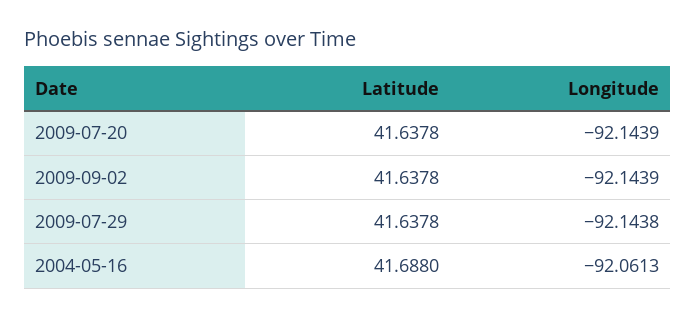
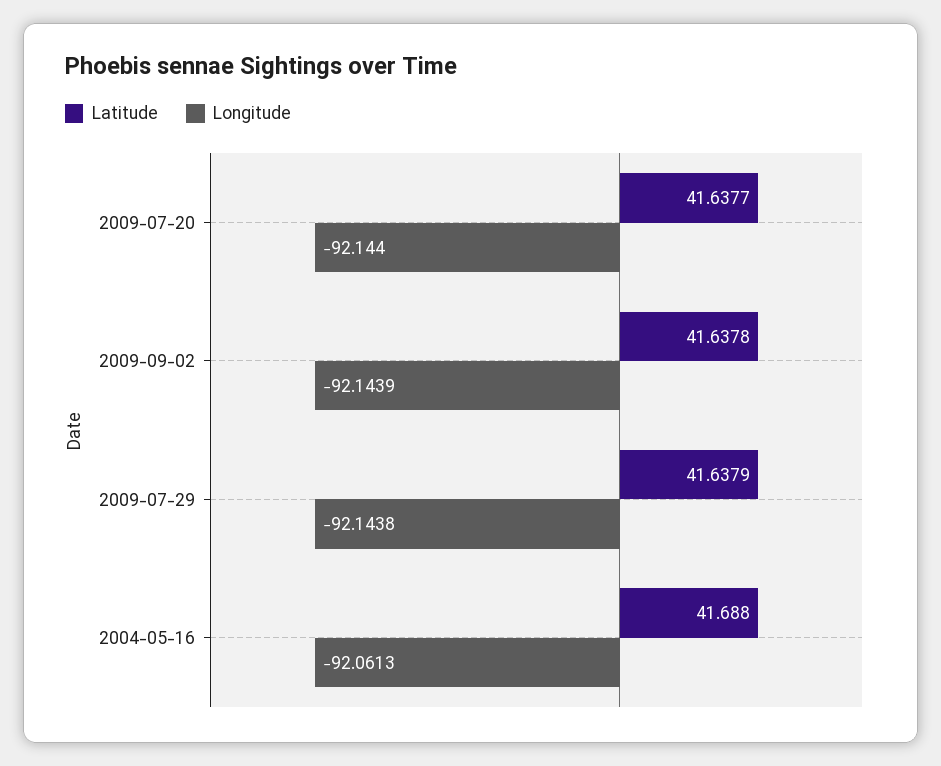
  {
    "Latitude": {
-     "2009-07-20": 41.6378,
+     "2009-07-20": 41.6377,
      "2009-09-02": 41.6378,
-     "2009-07-29": 41.6378,
+     "2009-07-29": 41.6379,
      "2004-05-16": 41.688
    },
    "Longitude": {
-     "2009-07-20": -92.1439,
+     "2009-07-20": -92.144,
      "2009-09-02": -92.1439,
      "2009-07-29": -92.1438,
      "2004-05-16": -92.0613
    }
  }

